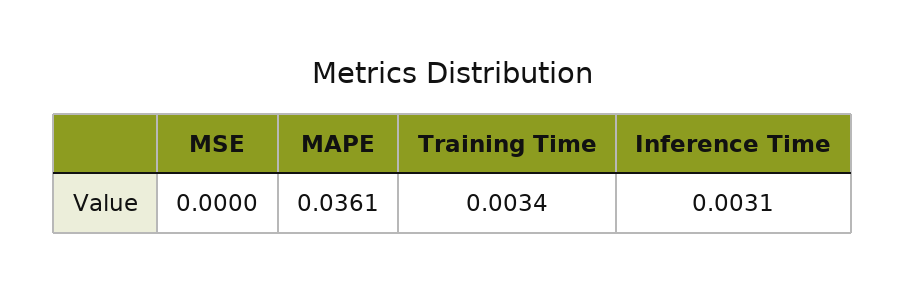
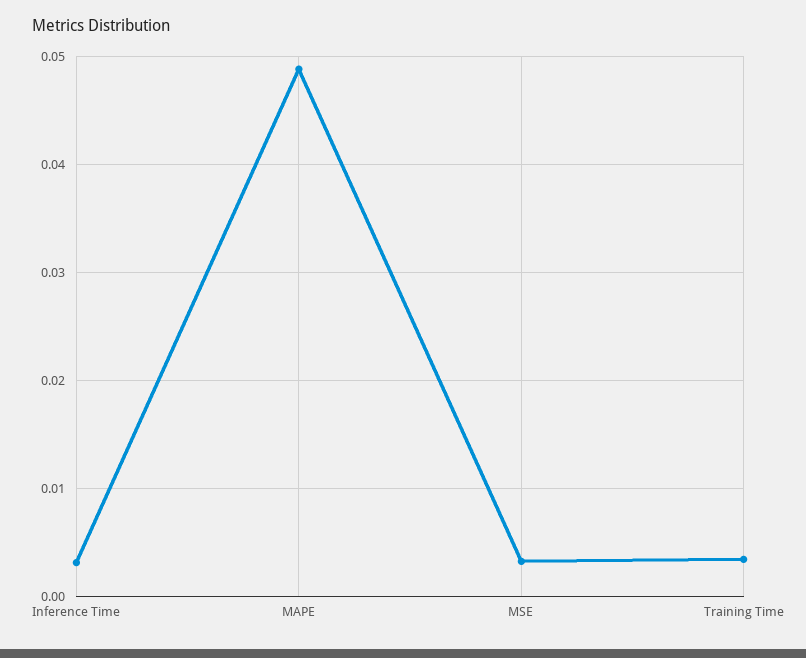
  {
-   "MSE": 0,
+   "MSE": 0.003,
-   "MAPE": 0.0361,
+   "MAPE": 0.049,
    "Training Time": 0.0034,
    "Inference Time": 0.0031
  }

